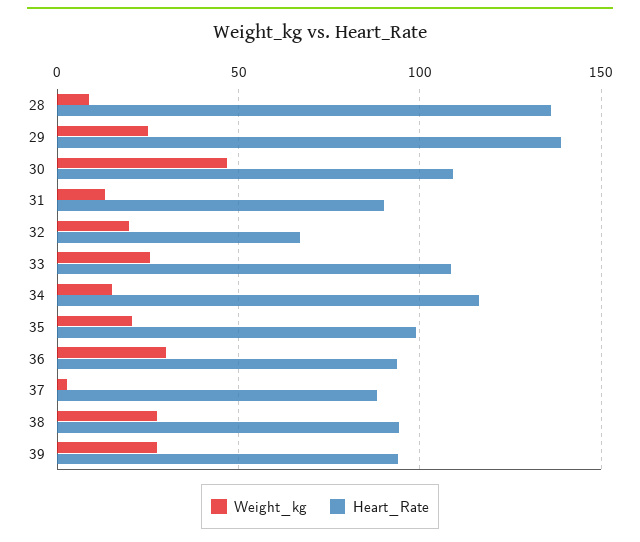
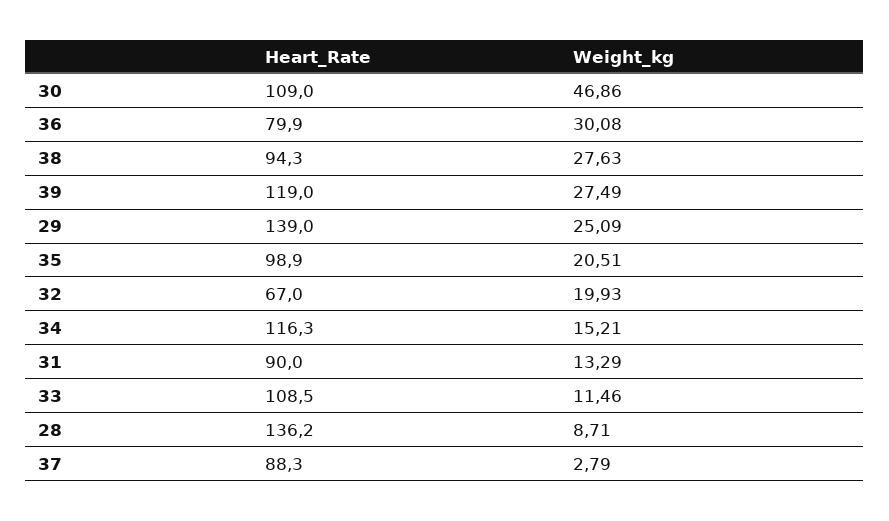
  {
    "Weight_kg": {
      "28": 8.71,
      "29": 25.09,
      "30": 46.86,
      "31": 13.29,
      "32": 19.93,
-     "33": 25,
+     "33": 11.46,
      "34": 15.21,
      "35": 20.51,
      "36": 30.08,
      "37": 2.79,
      "38": 27.63,
      "39": 27.49
    },
    "Heart_Rate": {
      "28": 136.2,
      "29": 139,
      "30": 109,
      "31": 90,
      "32": 67,
      "33": 108.5,
      "34": 116.3,
      "35": 98.9,
-     "36": 95,
+     "36": 79.9,
      "37": 88.3,
      "38": 94.3,
-     "39": 95
+     "39": 119
    }
  }

